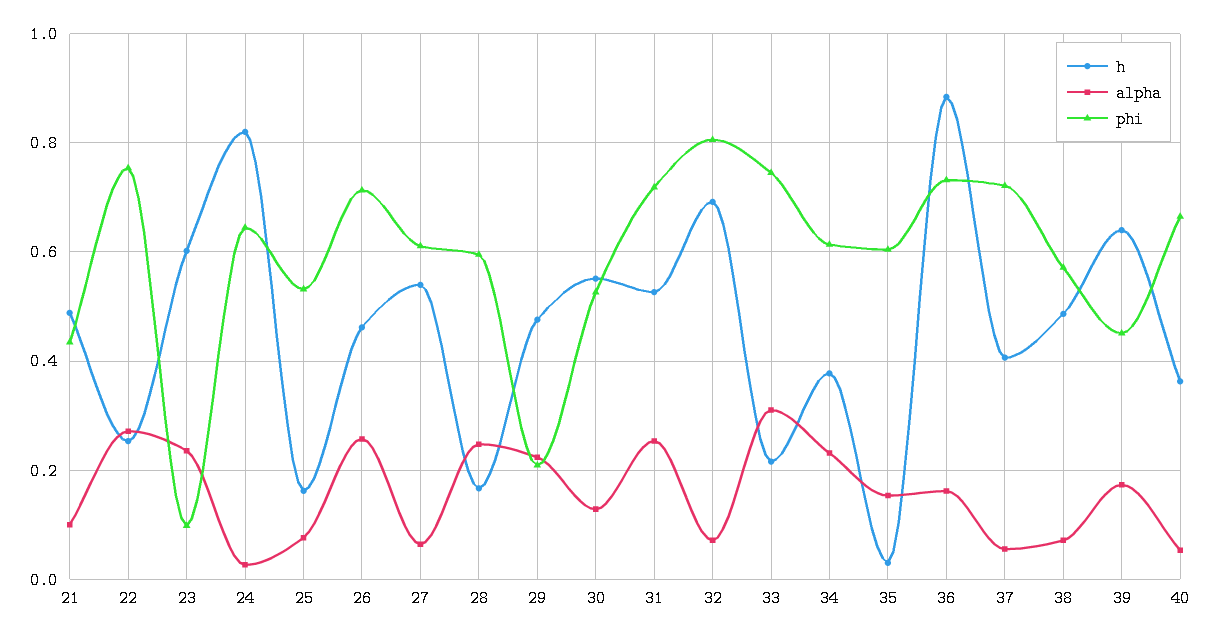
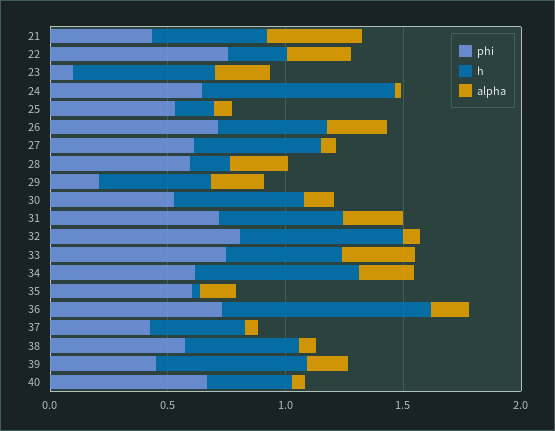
  {
    "h": {
      "21": 0.48,
      "22": 0.26,
      "23": 0.6,
      "24": 0.82,
      "25": 0.16,
      "26": 0.46,
      "27": 0.54,
      "28": 0.16,
      "29": 0.48,
      "30": 0.56,
      "31": 0.52,
      "32": 0.7,
-     "33": 0.22,
+     "33": 0.5,
-     "34": 0.38,
+     "34": 0.7,
      "35": 0.04,
      "36": 0.88,
      "37": 0.4,
      "38": 0.48,
      "39": 0.64,
      "40": 0.36
    },
    "alpha": {
-     "21": 0.1,
+     "21": 0.4,
      "22": 0.28,
      "23": 0.24,
      "24": 0.02,
      "25": 0.08,
      "26": 0.26,
      "27": 0.06,
      "28": 0.24,
      "29": 0.22,
      "30": 0.12,
      "31": 0.26,
      "32": 0.08,
      "33": 0.32,
      "34": 0.24,
      "35": 0.16,
      "36": 0.16,
      "37": 0.06,
      "38": 0.08,
      "39": 0.18,
      "40": 0.06
    },
    "phi": {
      "21": 0.44,
      "22": 0.76,
      "23": 0.1,
      "24": 0.64,
      "25": 0.54,
      "26": 0.72,
      "27": 0.62,
      "28": 0.6,
      "29": 0.2,
      "30": 0.52,
      "31": 0.72,
      "32": 0.8,
      "33": 0.74,
      "34": 0.62,
      "35": 0.6,
      "36": 0.74,
-     "37": 0.72,
+     "37": 0.4,
      "38": 0.58,
      "39": 0.46,
      "40": 0.66
    }
  }

